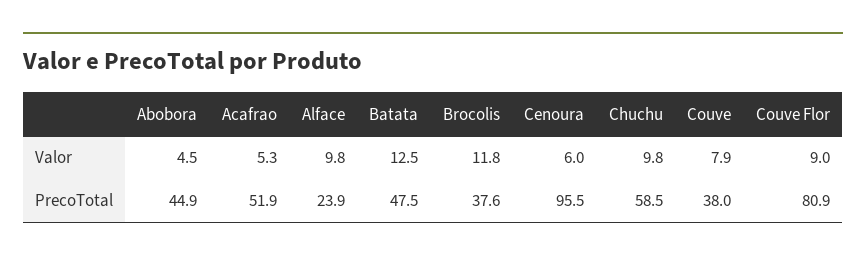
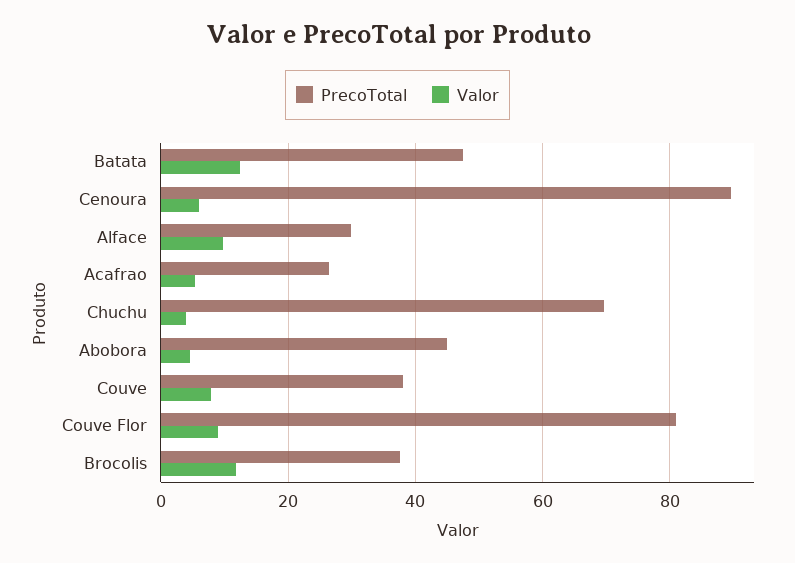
  {
    "Valor": {
      "Abobora": 4.5,
      "Acafrao": 5.3,
      "Alface": 9.8,
      "Batata": 12.5,
      "Brocolis": 11.8,
      "Cenoura": 6,
-     "Chuchu": 9.8,
+     "Chuchu": 4,
      "Couve": 7.9,
      "Couve Flor": 9
    },
    "PrecoTotal": {
      "Abobora": 44.9,
-     "Acafrao": 51.9,
+     "Acafrao": 26,
-     "Alface": 23.9,
+     "Alface": 30,
      "Batata": 47.5,
      "Brocolis": 37.6,
-     "Cenoura": 95.5,
+     "Cenoura": 90,
-     "Chuchu": 58.5,
+     "Chuchu": 70,
      "Couve": 38,
      "Couve Flor": 80.9
    }
  }

